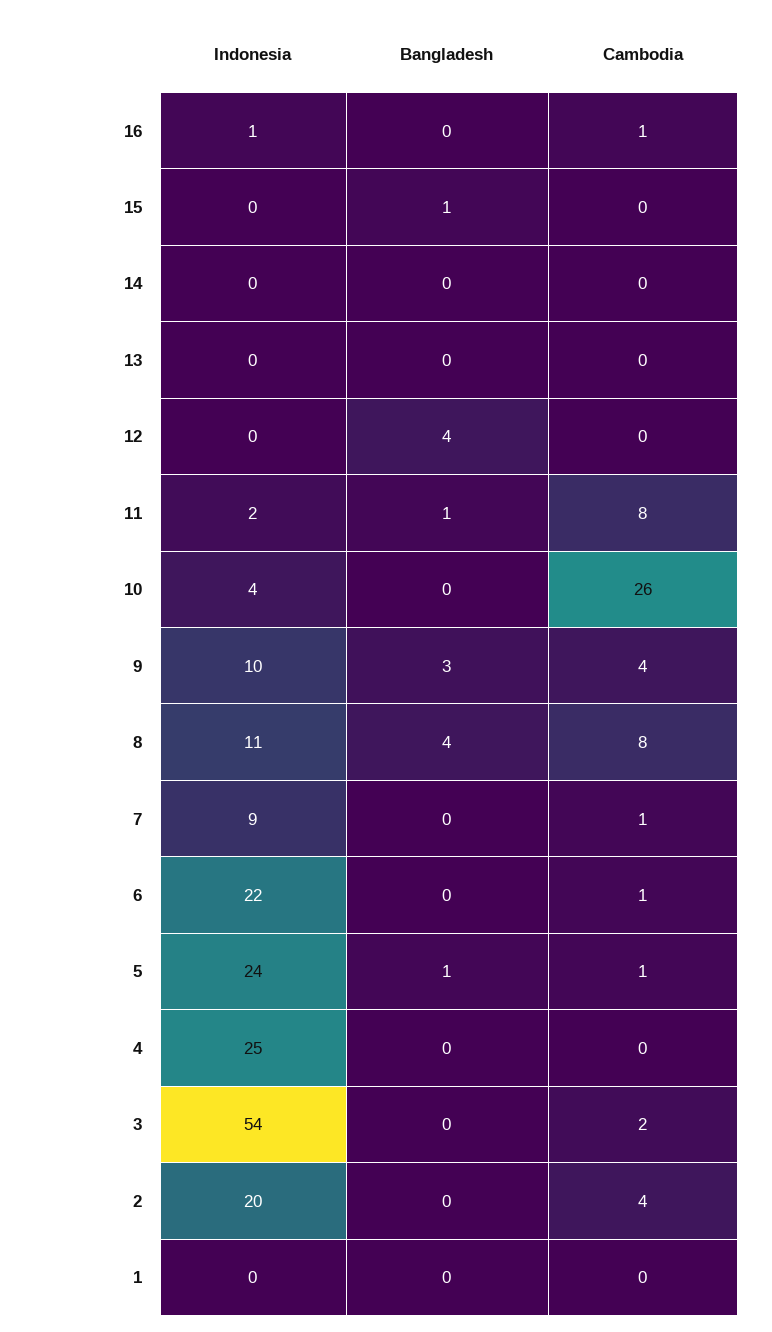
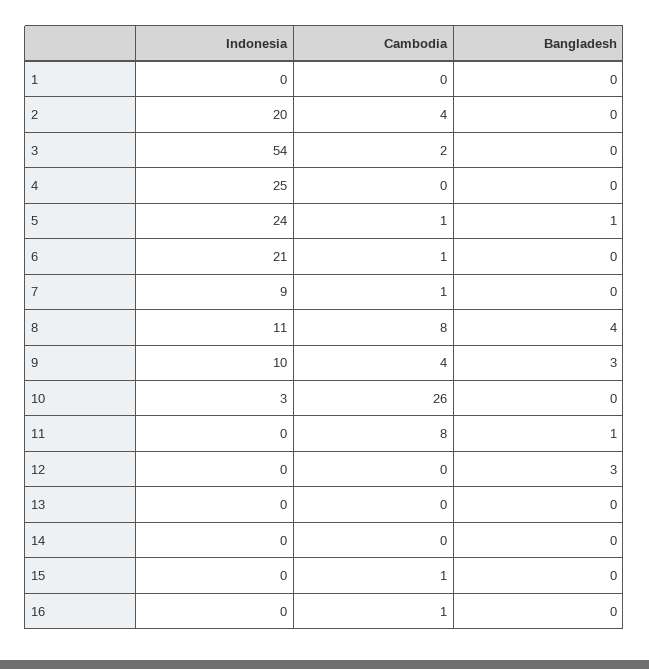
  {
    "Indonesia": {
-     "16": 1,
+     "16": 0,
      "15": 0,
      "14": 0,
      "13": 0,
      "12": 0,
-     "11": 2,
+     "11": 0,
-     "10": 4,
+     "10": 3,
      "9": 10,
      "8": 11,
      "7": 9,
-     "6": 22,
+     "6": 21,
      "5": 24,
      "4": 25,
      "3": 54,
      "2": 20,
      "1": 0
    },
    "Bangladesh": {
      "16": 0,
-     "15": 1,
+     "15": 0,
      "14": 0,
      "13": 0,
-     "12": 4,
+     "12": 3,
      "11": 1,
      "10": 0,
      "9": 3,
      "8": 4,
      "7": 0,
      "6": 0,
      "5": 1,
      "4": 0,
      "3": 0,
      "2": 0,
      "1": 0
    },
    "Cambodia": {
      "16": 1,
-     "15": 0,
+     "15": 1,
      "14": 0,
      "13": 0,
      "12": 0,
      "11": 8,
      "10": 26,
      "9": 4,
      "8": 8,
      "7": 1,
      "6": 1,
      "5": 1,
      "4": 0,
      "3": 2,
      "2": 4,
      "1": 0
    }
  }

